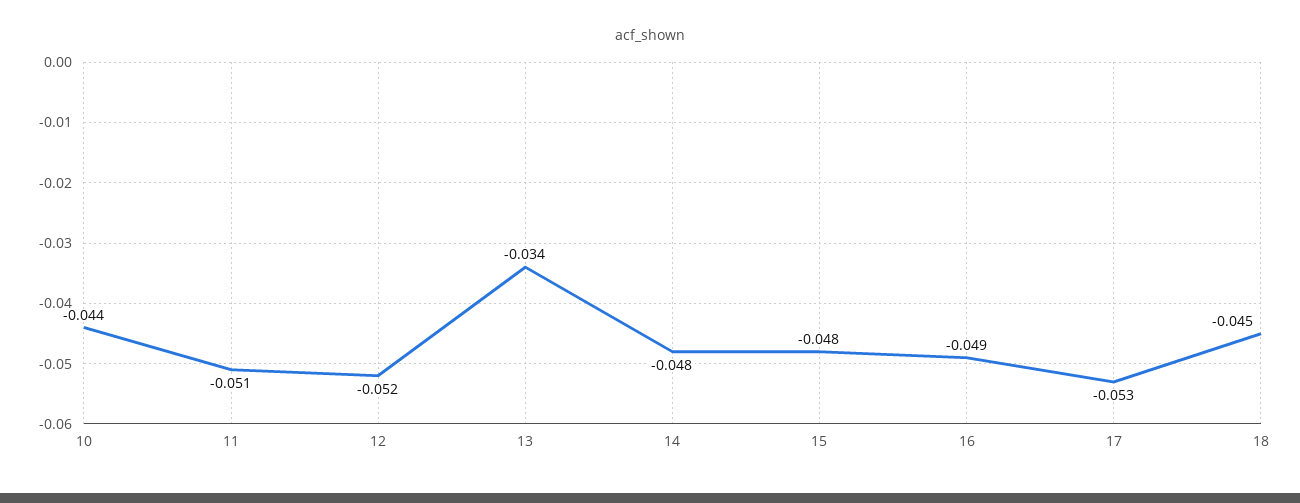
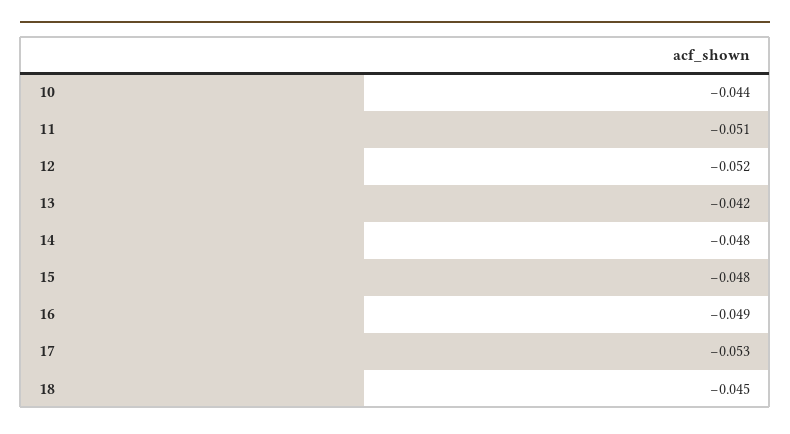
  {
    "10": -0.044,
    "11": -0.051,
    "12": -0.052,
-   "13": -0.034,
+   "13": -0.042,
    "14": -0.048,
    "15": -0.048,
    "16": -0.049,
    "17": -0.053,
    "18": -0.045
  }

